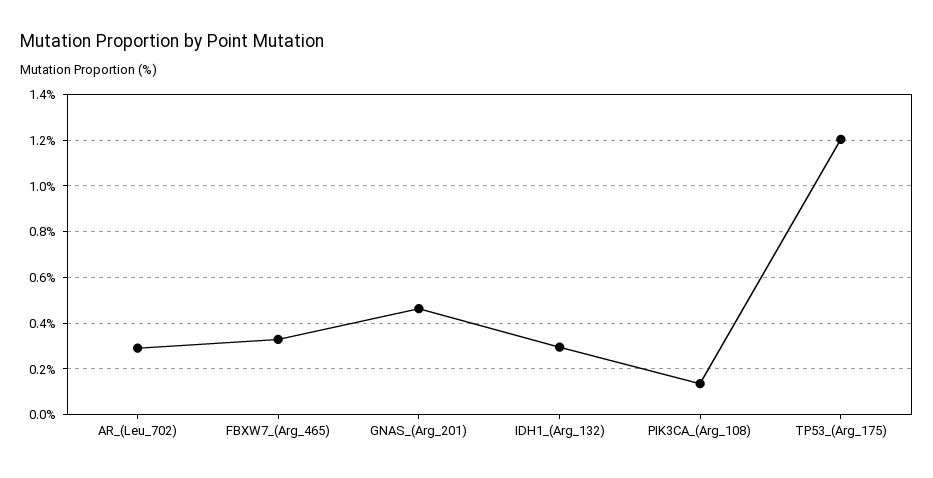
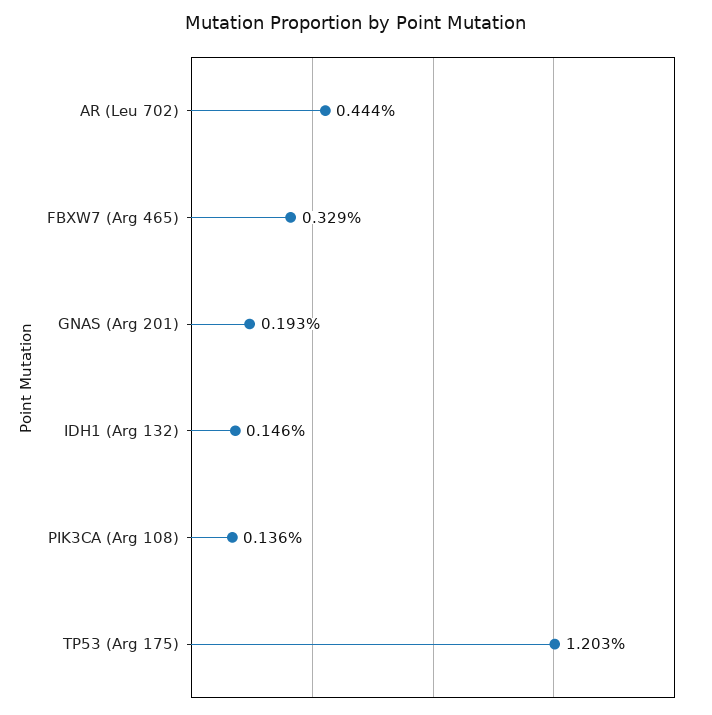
  {
-   "AR_(Leu_702)": 0.3,
+   "AR_(Leu_702)": 0.444,
    "FBXW7_(Arg_465)": 0.329,
-   "GNAS_(Arg_201)": 0.45,
+   "GNAS_(Arg_201)": 0.193,
-   "IDH1_(Arg_132)": 0.3,
+   "IDH1_(Arg_132)": 0.146,
    "PIK3CA_(Arg_108)": 0.136,
    "TP53_(Arg_175)": 1.203
  }

